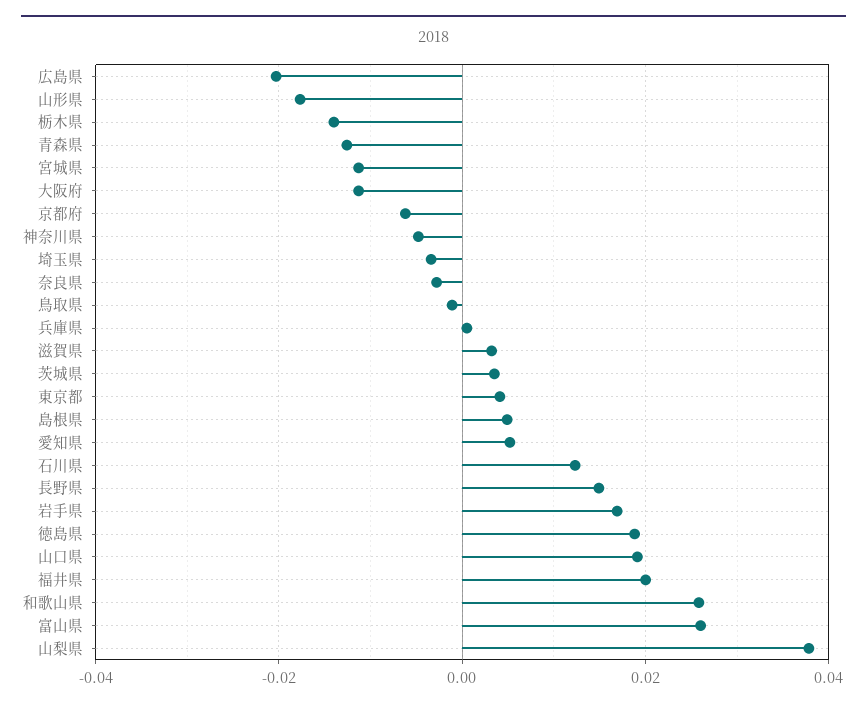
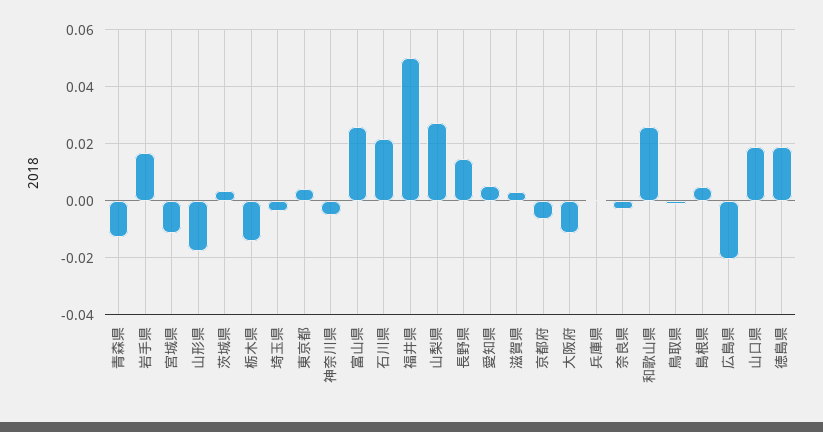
  {
    "広島県": -0.02,
    "山形県": -0.018,
    "栃木県": -0.014,
    "青森県": -0.012,
    "宮城県": -0.012,
    "大阪府": -0.012,
    "京都府": -0.006,
    "神奈川県": -0.004,
    "埼玉県": -0.004,
    "奈良県": -0.002,
    "鳥取県": -0.002,
    "兵庫県": 0,
    "滋賀県": 0.004,
    "茨城県": 0.004,
    "東京都": 0.004,
    "島根県": 0.004,
    "愛知県": 0.006,
-   "石川県": 0.012,
+   "石川県": 0.0225,
    "長野県": 0.014,
    "岩手県": 0.016,
    "徳島県": 0.018,
    "山口県": 0.02,
-   "福井県": 0.02,
+   "福井県": 0.05,
    "和歌山県": 0.026,
    "富山県": 0.026,
-   "山梨県": 0.038
+   "山梨県": 0.0275
  }

